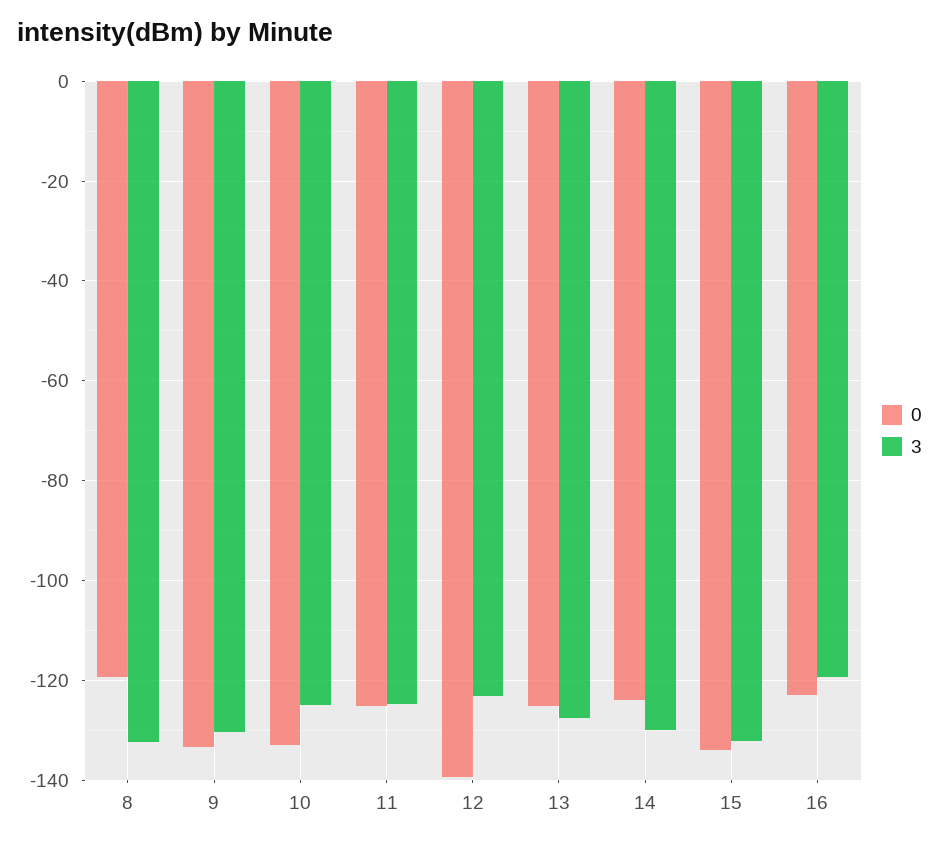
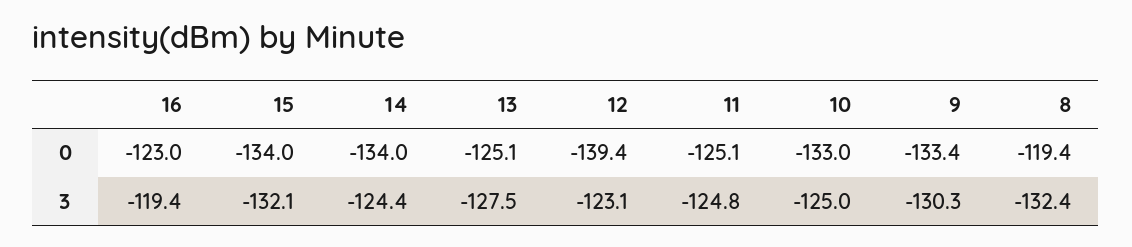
  {
    "0": {
      "8": -119.4,
      "9": -133.4,
      "10": -133,
      "11": -125.1,
      "12": -139.4,
      "13": -125.1,
-     "14": -124,
+     "14": -134,
      "15": -134,
      "16": -123
    },
    "3": {
      "8": -132.4,
      "9": -130.3,
      "10": -125,
      "11": -124.8,
      "12": -123.1,
      "13": -127.5,
-     "14": -130,
+     "14": -124.4,
      "15": -132.1,
      "16": -119.4
    }
  }

